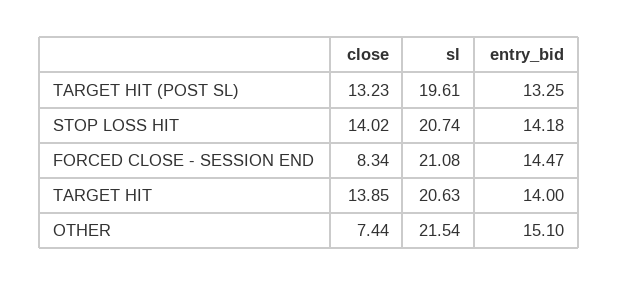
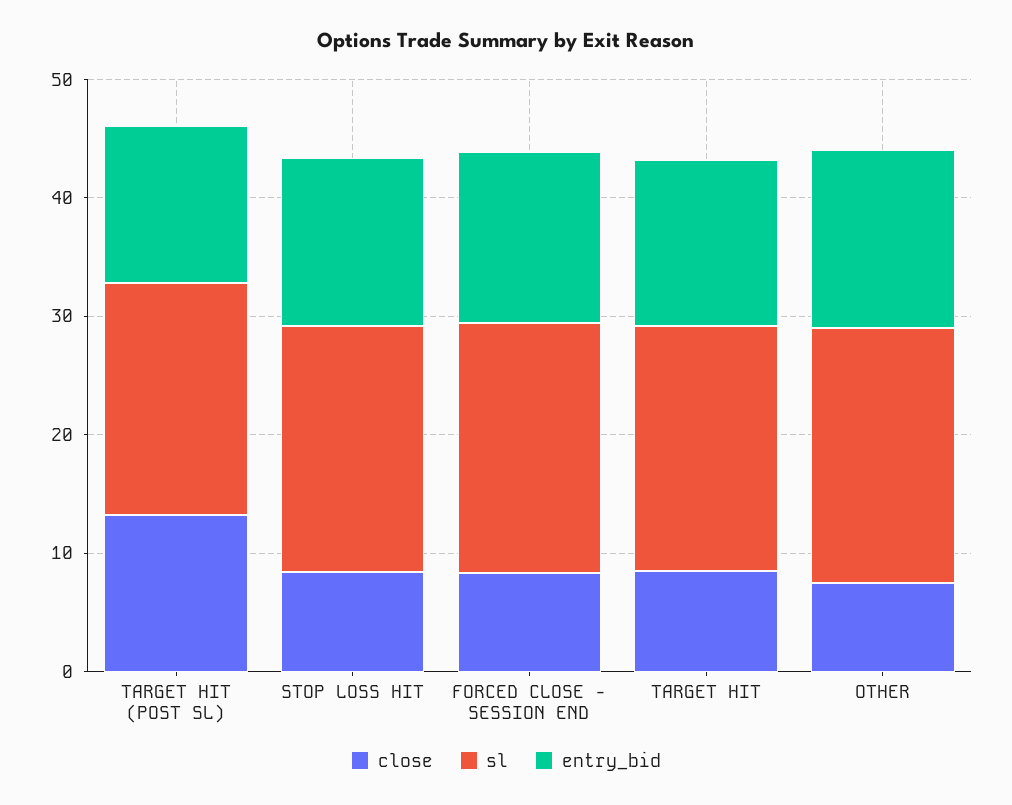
  {
    "close": {
      "TARGET HIT (POST SL)": 13.23,
-     "STOP LOSS HIT": 14.02,
+     "STOP LOSS HIT": 8,
      "FORCED CLOSE - SESSION END": 8.34,
-     "TARGET HIT": 13.85,
+     "TARGET HIT": 8,
      "OTHER": 7.44
    },
    "sl": {
      "TARGET HIT (POST SL)": 19.61,
      "STOP LOSS HIT": 20.74,
      "FORCED CLOSE - SESSION END": 21.08,
      "TARGET HIT": 20.63,
      "OTHER": 21.54
    },
    "entry_bid": {
      "TARGET HIT (POST SL)": 13.25,
      "STOP LOSS HIT": 14.18,
      "FORCED CLOSE - SESSION END": 14.47,
      "TARGET HIT": 14,
      "OTHER": 15.1
    }
  }

